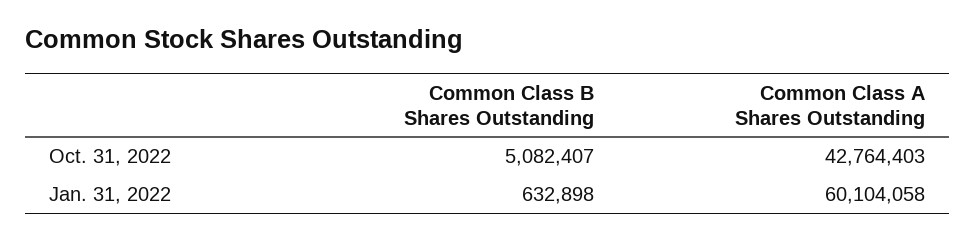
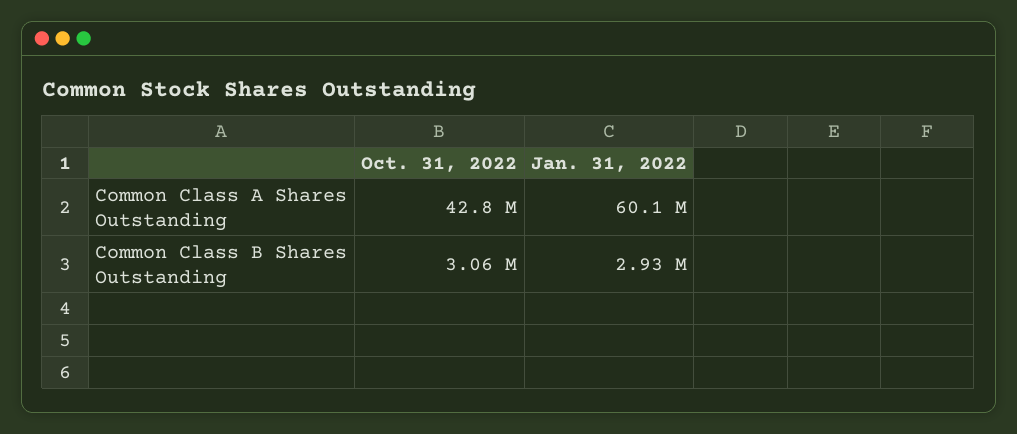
  {
    "Common Class B Shares Outstanding": {
-     "Oct. 31, 2022": 5082407,
+     "Oct. 31, 2022": 3060000,
-     "Jan. 31, 2022": 632898
+     "Jan. 31, 2022": 2930000
    },
    "Common Class A Shares Outstanding": {
      "Oct. 31, 2022": 42764403,
      "Jan. 31, 2022": 60104058
    }
  }

